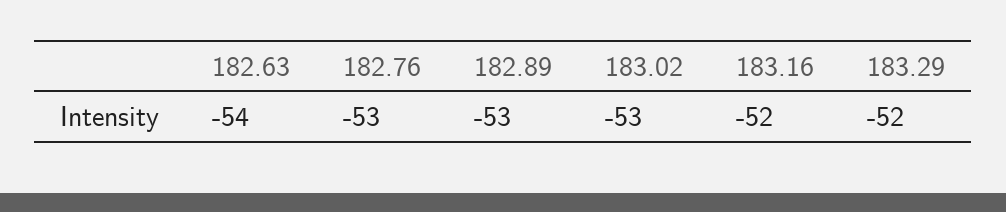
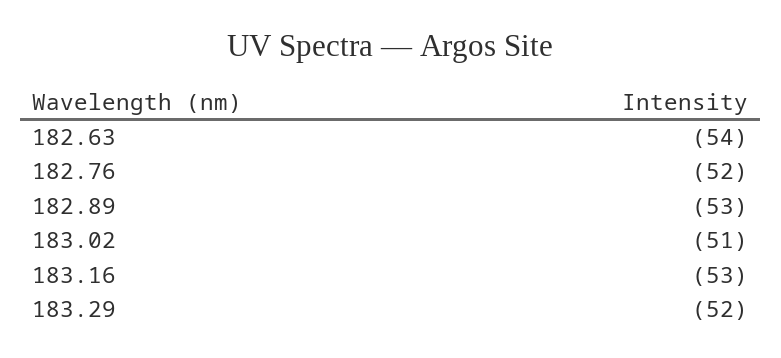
  {
    "182.63": -54,
-   "182.76": -53,
+   "182.76": -52,
    "182.89": -53,
-   "183.02": -53,
+   "183.02": -51,
-   "183.16": -52,
+   "183.16": -53,
    "183.29": -52
  }

